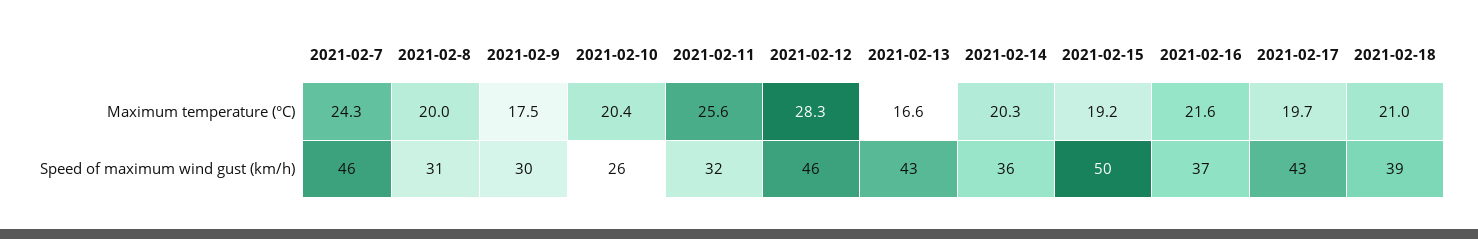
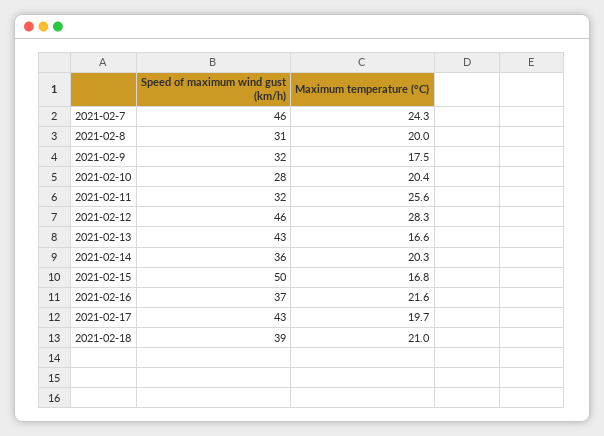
  {
    "2021-02-7": {
      "Maximum temperature (°C)": 24.3,
      "Speed of maximum wind gust (km/h)": 46
    },
    "2021-02-8": {
      "Maximum temperature (°C)": 20,
      "Speed of maximum wind gust (km/h)": 31
    },
    "2021-02-9": {
      "Maximum temperature (°C)": 17.5,
-     "Speed of maximum wind gust (km/h)": 30
+     "Speed of maximum wind gust (km/h)": 32
    },
    "2021-02-10": {
      "Maximum temperature (°C)": 20.4,
-     "Speed of maximum wind gust (km/h)": 26
+     "Speed of maximum wind gust (km/h)": 28
    },
    "2021-02-11": {
      "Maximum temperature (°C)": 25.6,
      "Speed of maximum wind gust (km/h)": 32
    },
    "2021-02-12": {
      "Maximum temperature (°C)": 28.3,
      "Speed of maximum wind gust (km/h)": 46
    },
    "2021-02-13": {
      "Maximum temperature (°C)": 16.6,
      "Speed of maximum wind gust (km/h)": 43
    },
    "2021-02-14": {
      "Maximum temperature (°C)": 20.3,
      "Speed of maximum wind gust (km/h)": 36
    },
    "2021-02-15": {
-     "Maximum temperature (°C)": 19.2,
+     "Maximum temperature (°C)": 16.8,
      "Speed of maximum wind gust (km/h)": 50
    },
    "2021-02-16": {
      "Maximum temperature (°C)": 21.6,
      "Speed of maximum wind gust (km/h)": 37
    },
    "2021-02-17": {
      "Maximum temperature (°C)": 19.7,
      "Speed of maximum wind gust (km/h)": 43
    },
    "2021-02-18": {
      "Maximum temperature (°C)": 21,
      "Speed of maximum wind gust (km/h)": 39
    }
  }

